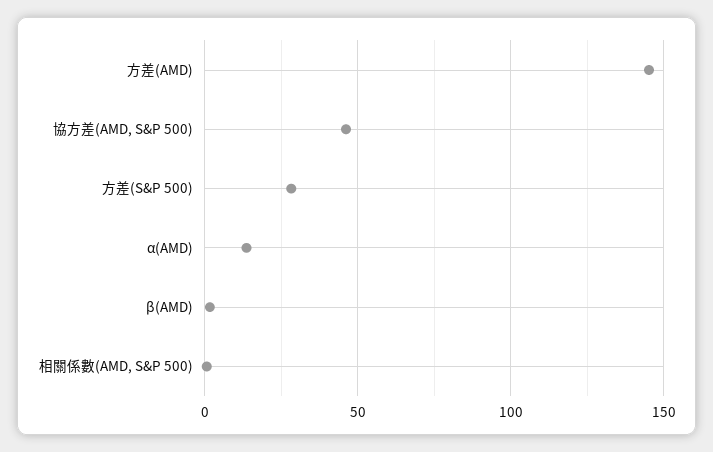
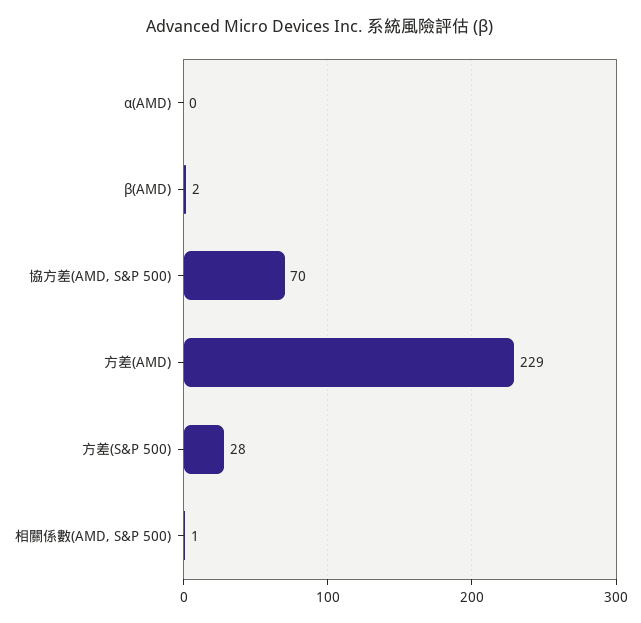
  {
-   "方差(AMD)": 145,
+   "方差(AMD)": 229,
-   "協方差(AMD, S&P 500)": 45,
+   "協方差(AMD, S&P 500)": 70,
    "方差(S&P 500)": 28,
-   "α(AMD)": 15,
+   "α(AMD)": 0,
    "β(AMD)": 2,
    "相關係數(AMD, S&P 500)": 1
  }

